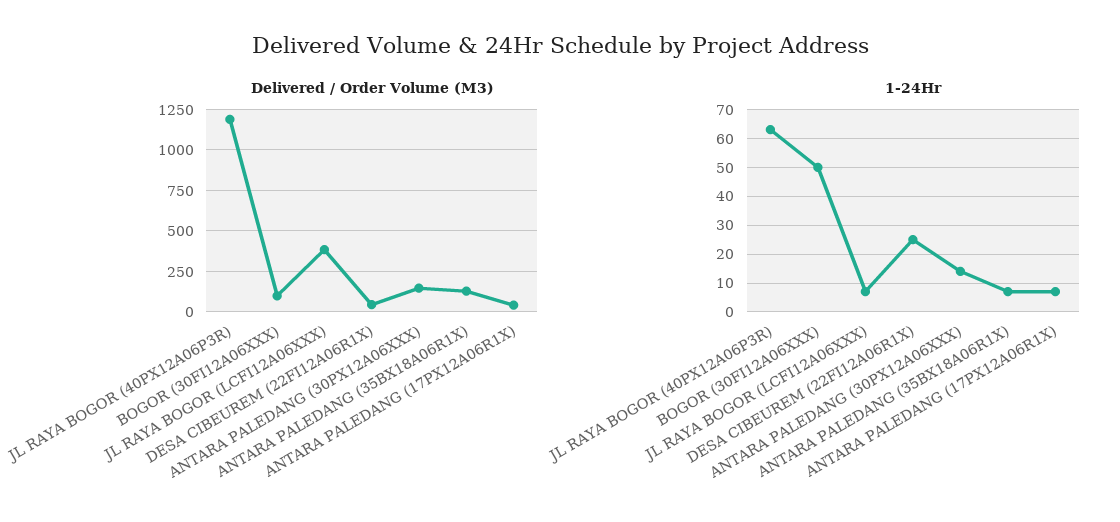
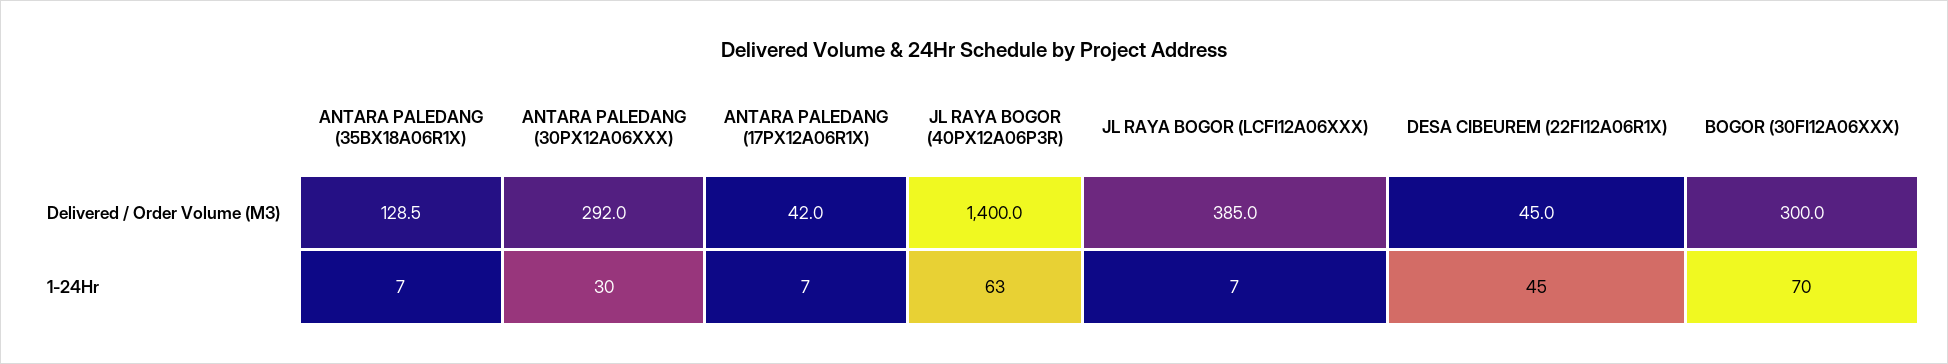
  {
    "Delivered / Order Volume (M3)": {
-     "JL RAYA BOGOR (40PX12A06P3R)": 1200,
+     "JL RAYA BOGOR (40PX12A06P3R)": 1400,
-     "BOGOR (30FI12A06XXX)": 100,
+     "BOGOR (30FI12A06XXX)": 300,
      "JL RAYA BOGOR (LCFI12A06XXX)": 385,
      "DESA CIBEUREM (22FI12A06R1X)": 45,
-     "ANTARA PALEDANG (30PX12A06XXX)": 150,
+     "ANTARA PALEDANG (30PX12A06XXX)": 292,
      "ANTARA PALEDANG (35BX18A06R1X)": 128.5,
      "ANTARA PALEDANG (17PX12A06R1X)": 42
    },
    "1-24Hr": {
      "JL RAYA BOGOR (40PX12A06P3R)": 63,
-     "BOGOR (30FI12A06XXX)": 50,
+     "BOGOR (30FI12A06XXX)": 70,
      "JL RAYA BOGOR (LCFI12A06XXX)": 7,
-     "DESA CIBEUREM (22FI12A06R1X)": 25,
+     "DESA CIBEUREM (22FI12A06R1X)": 45,
-     "ANTARA PALEDANG (30PX12A06XXX)": 15,
+     "ANTARA PALEDANG (30PX12A06XXX)": 30,
      "ANTARA PALEDANG (35BX18A06R1X)": 7,
      "ANTARA PALEDANG (17PX12A06R1X)": 7
    }
  }

